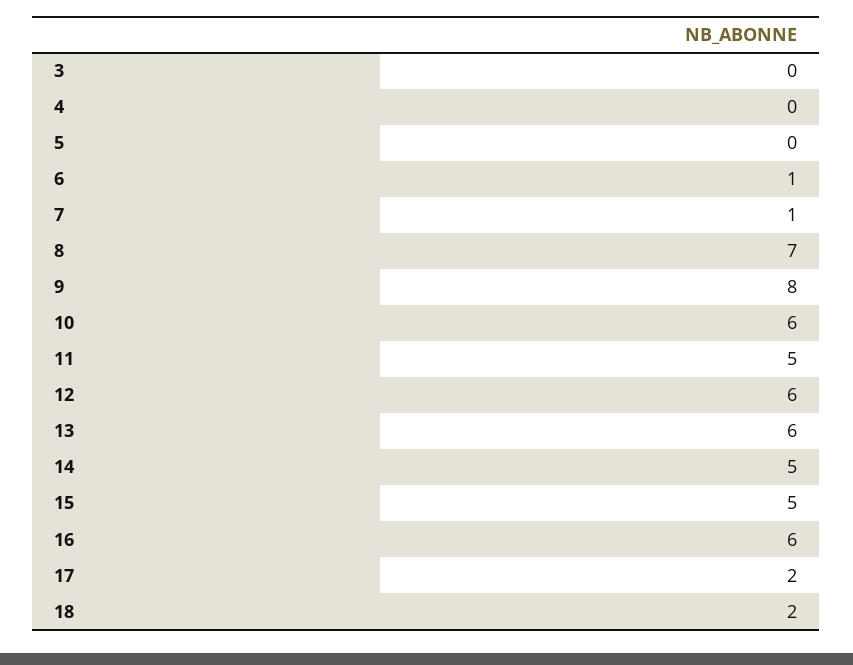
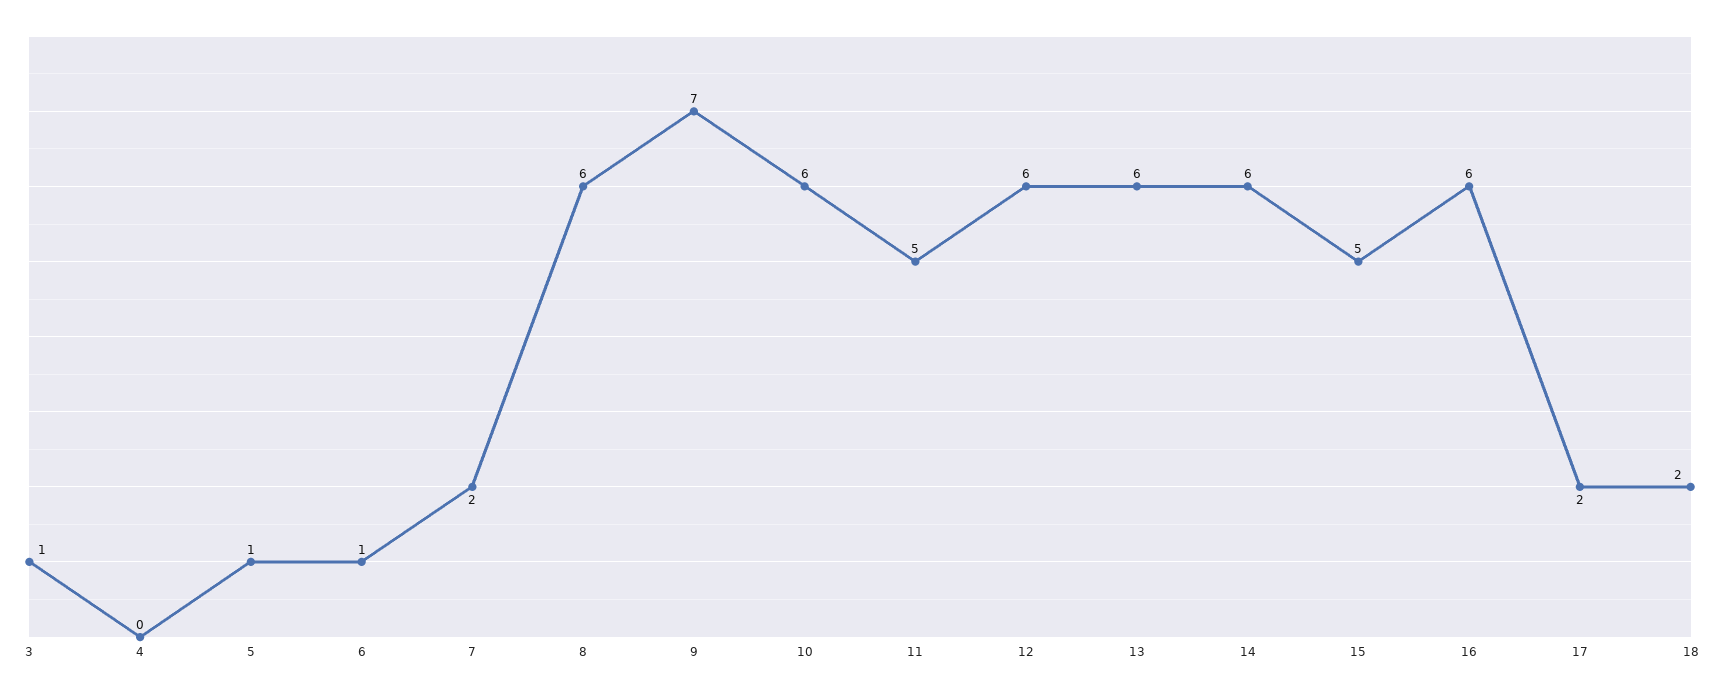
  {
-   "3": 0,
+   "3": 1,
    "4": 0,
-   "5": 0,
+   "5": 1,
    "6": 1,
-   "7": 1,
+   "7": 2,
-   "8": 7,
+   "8": 6,
-   "9": 8,
+   "9": 7,
    "10": 6,
    "11": 5,
    "12": 6,
    "13": 6,
-   "14": 5,
+   "14": 6,
    "15": 5,
    "16": 6,
    "17": 2,
    "18": 2
  }

